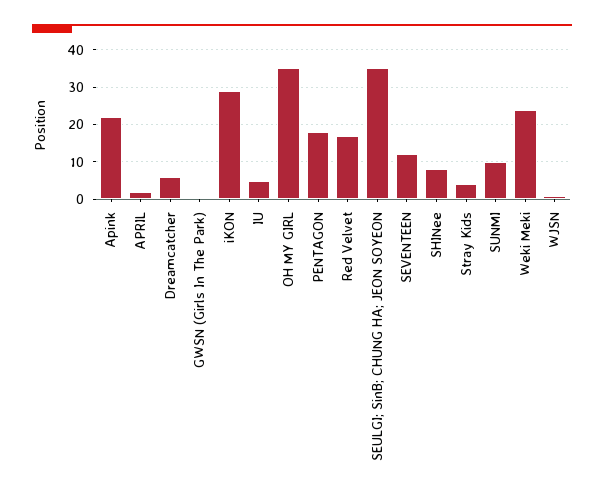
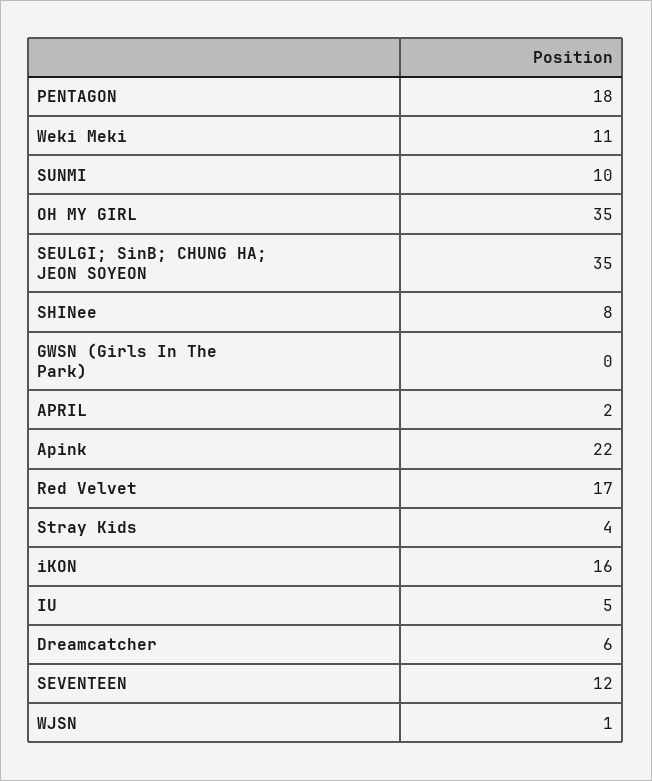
  {
    "Apink": 22,
    "APRIL": 2,
    "Dreamcatcher": 6,
    "GWSN (Girls In The Park)": 0,
-   "iKON": 30,
+   "iKON": 16,
    "IU": 5,
    "OH MY GIRL": 35,
    "PENTAGON": 18,
    "Red Velvet": 17,
    "SEULGI; SinB; CHUNG HA; JEON SOYEON": 35,
    "SEVENTEEN": 12,
    "SHINee": 8,
    "Stray Kids": 4,
    "SUNMI": 10,
-   "Weki Meki": 25,
+   "Weki Meki": 11,
    "WJSN": 1
  }

